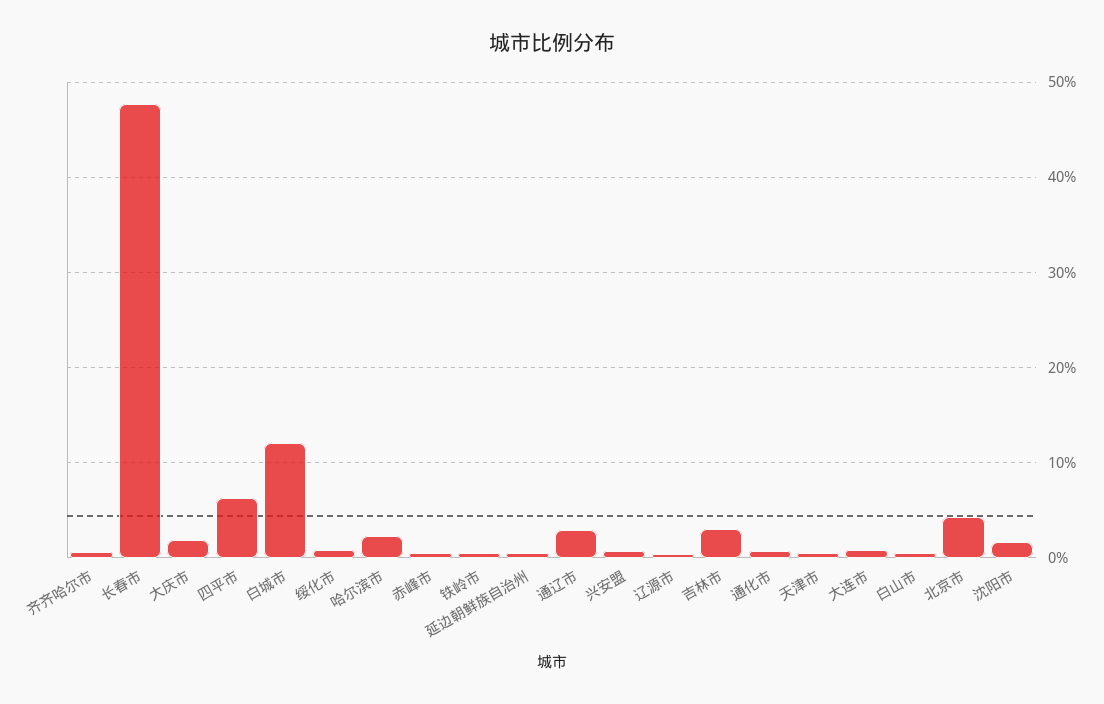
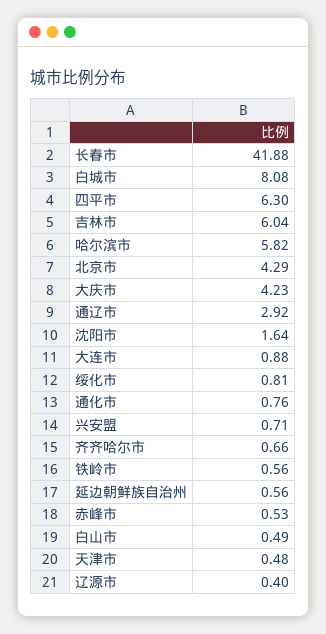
  {
    "齐齐哈尔市": 0.66,
-   "长春市": 48,
+   "长春市": 41.88,
-   "大庆市": 2,
+   "大庆市": 4.23,
    "四平市": 6.3,
-   "白城市": 12,
+   "白城市": 8.08,
    "绥化市": 0.81,
-   "哈尔滨市": 2,
+   "哈尔滨市": 5.82,
    "赤峰市": 0.53,
    "铁岭市": 0.56,
    "延边朝鲜族自治州": 0.56,
    "通辽市": 2.92,
    "兴安盟": 0.71,
    "辽源市": 0.4,
-   "吉林市": 3,
+   "吉林市": 6.04,
    "通化市": 0.76,
    "天津市": 0.48,
    "大连市": 0.88,
    "白山市": 0.49,
    "北京市": 4.29,
    "沈阳市": 1.64
  }

